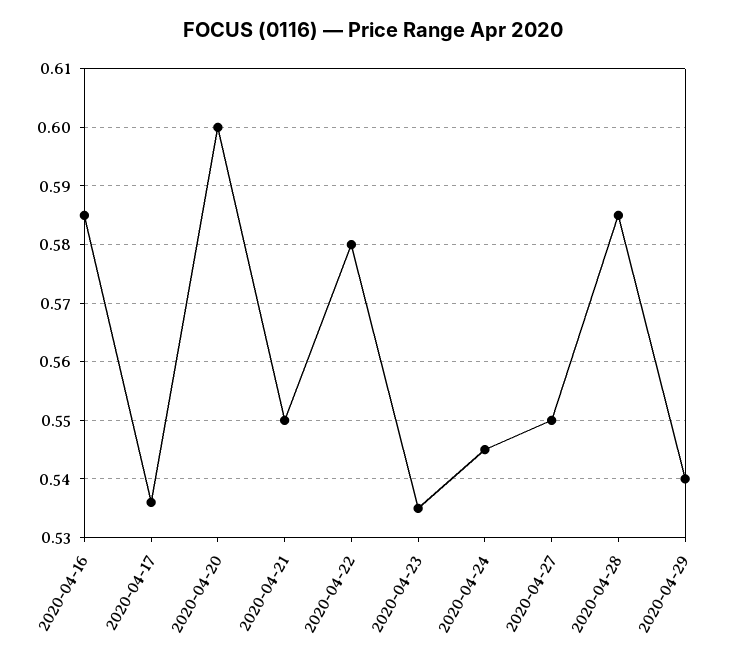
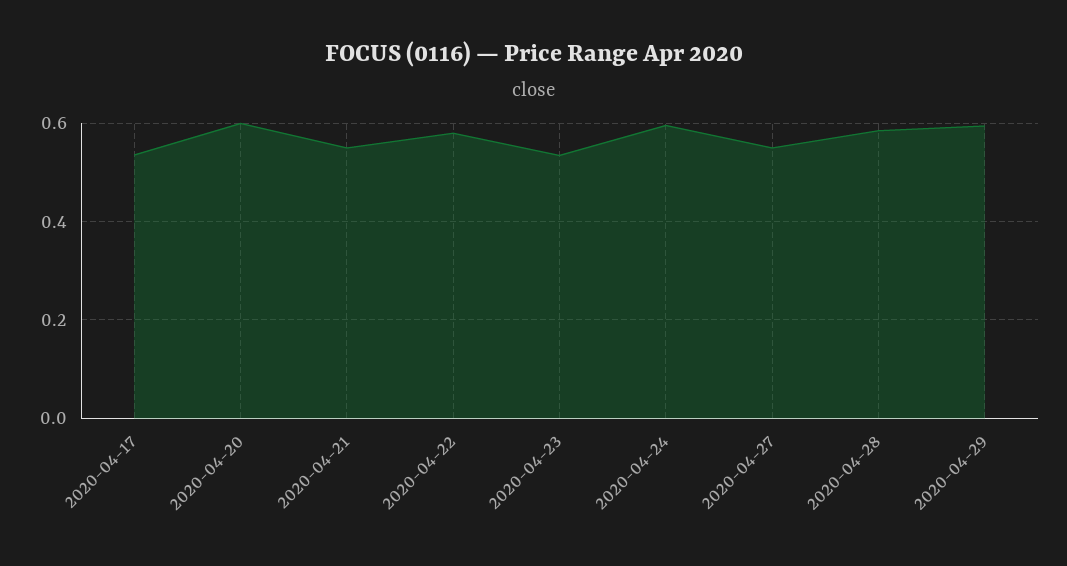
  {
-   "2020-04-16": 0.585,
    "2020-04-17": 0.535,
    "2020-04-20": 0.6,
    "2020-04-21": 0.55,
    "2020-04-22": 0.58,
    "2020-04-23": 0.535,
-   "2020-04-24": 0.545,
+   "2020-04-24": 0.6,
    "2020-04-27": 0.55,
    "2020-04-28": 0.585,
-   "2020-04-29": 0.54
+   "2020-04-29": 0.6
  }

